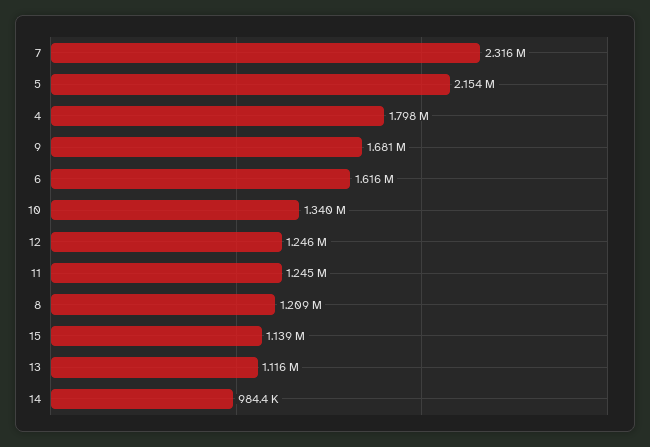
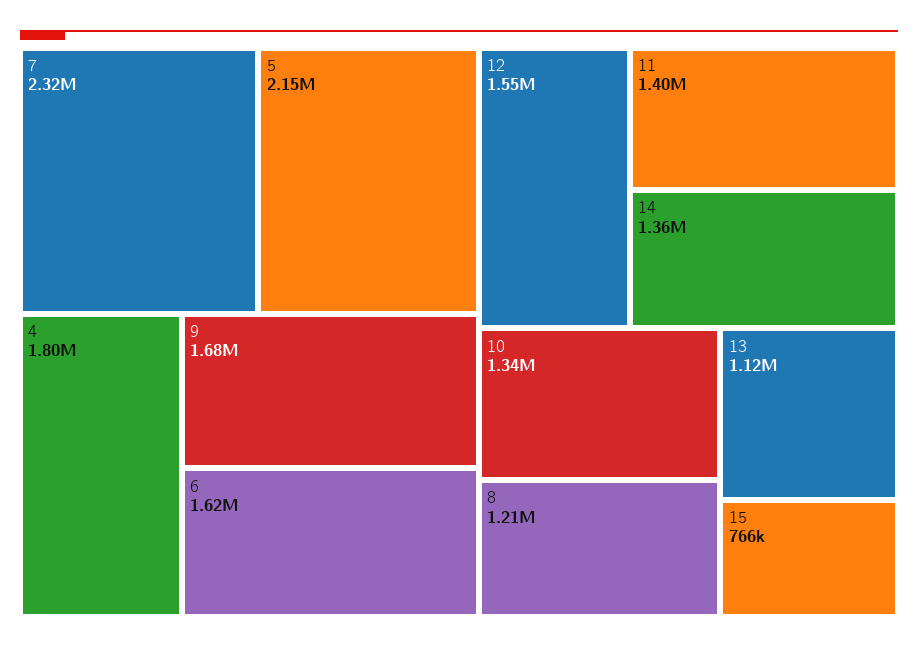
  {
    "7": 2316000,
    "5": 2154000,
    "4": 1798000,
    "9": 1681000,
    "6": 1616000,
    "10": 1340000,
-   "12": 1246000,
+   "12": 1550000,
-   "11": 1245000,
+   "11": 1400000,
    "8": 1209000,
-   "15": 1139000,
+   "15": 766000,
    "13": 1116000,
-   "14": 984400
+   "14": 1360000
  }

